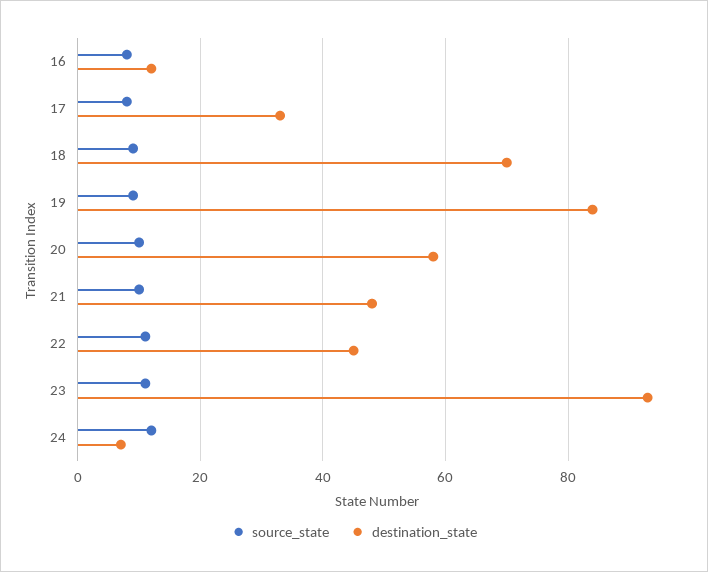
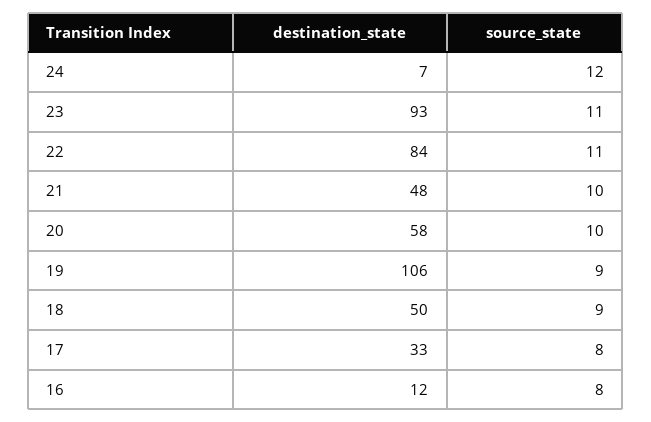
  {
    "source_state": {
      "16": 8,
      "17": 8,
      "18": 9,
      "19": 9,
      "20": 10,
      "21": 10,
      "22": 11,
      "23": 11,
      "24": 12
    },
    "destination_state": {
      "16": 12,
      "17": 33,
-     "18": 70,
+     "18": 50,
-     "19": 85,
+     "19": 106,
      "20": 58,
      "21": 48,
-     "22": 45,
+     "22": 84,
      "23": 93,
      "24": 7
    }
  }

